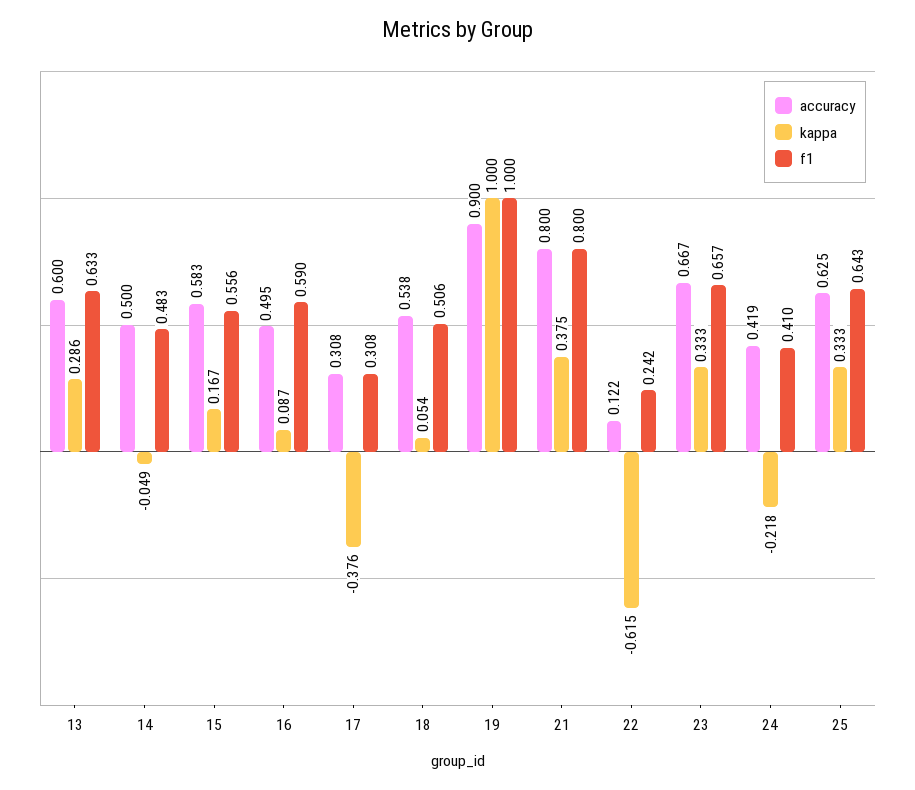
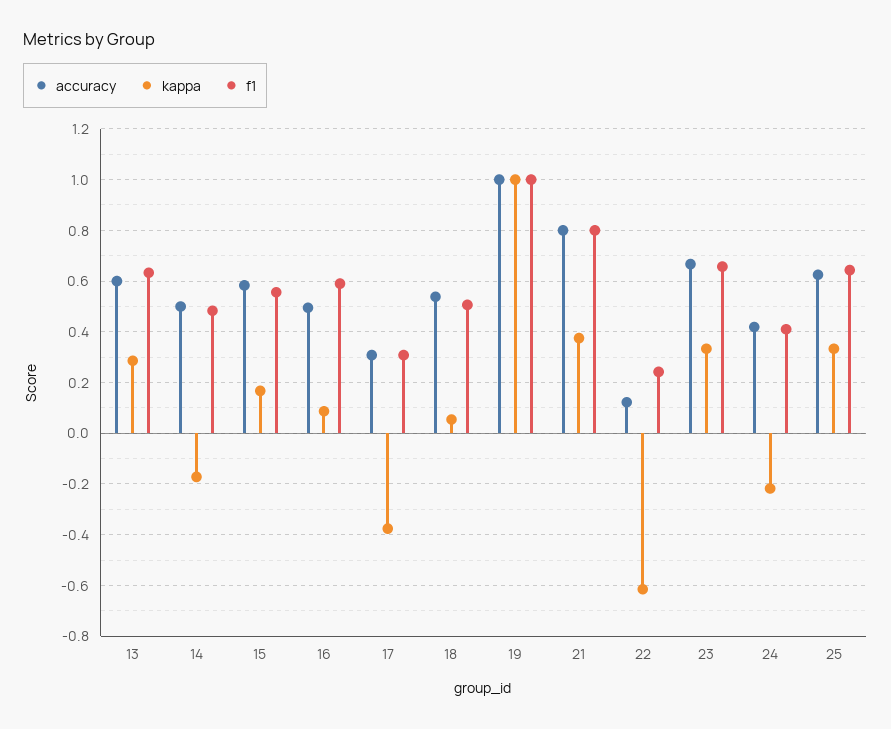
  {
    "accuracy": {
      "13": 0.6,
      "14": 0.5,
      "15": 0.583,
      "16": 0.495,
      "17": 0.308,
      "18": 0.538,
-     "19": 0.9,
+     "19": 1,
      "21": 0.8,
      "22": 0.122,
      "23": 0.667,
      "24": 0.419,
      "25": 0.625
    },
    "kappa": {
      "13": 0.286,
-     "14": -0.049,
+     "14": -0.175,
      "15": 0.167,
      "16": 0.087,
      "17": -0.376,
      "18": 0.054,
      "19": 1,
      "21": 0.375,
      "22": -0.615,
      "23": 0.333,
      "24": -0.218,
      "25": 0.333
    },
    "f1": {
      "13": 0.633,
      "14": 0.483,
      "15": 0.556,
      "16": 0.59,
      "17": 0.308,
      "18": 0.506,
      "19": 1,
      "21": 0.8,
      "22": 0.242,
      "23": 0.657,
      "24": 0.41,
      "25": 0.643
    }
  }

